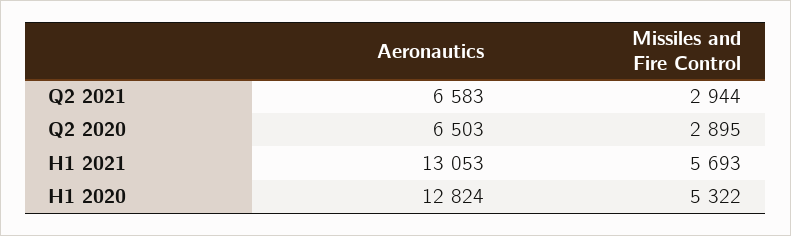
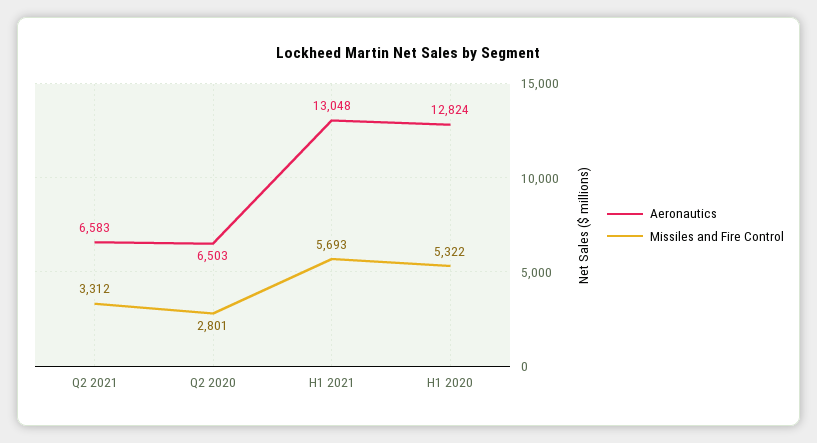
  {
    "Aeronautics": {
      "Q2 2021": 6583,
      "Q2 2020": 6503,
-     "H1 2021": 13053,
+     "H1 2021": 13048,
      "H1 2020": 12824
    },
    "Missiles and Fire Control": {
-     "Q2 2021": 2944,
+     "Q2 2021": 3312,
-     "Q2 2020": 2895,
+     "Q2 2020": 2801,
      "H1 2021": 5693,
      "H1 2020": 5322
    }
  }

